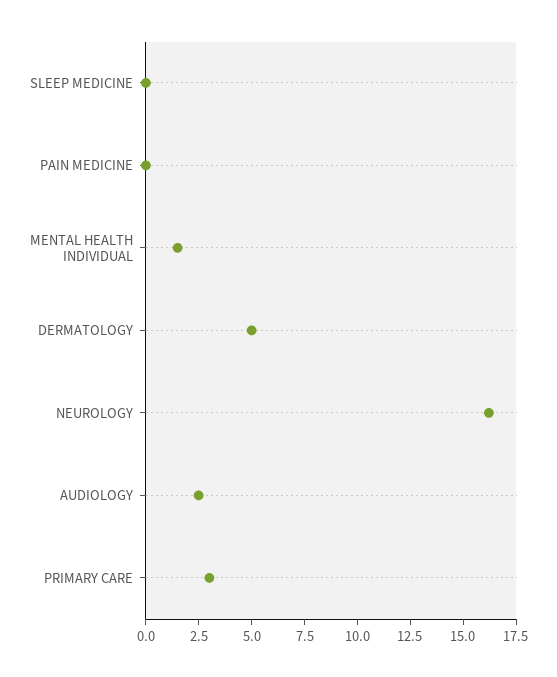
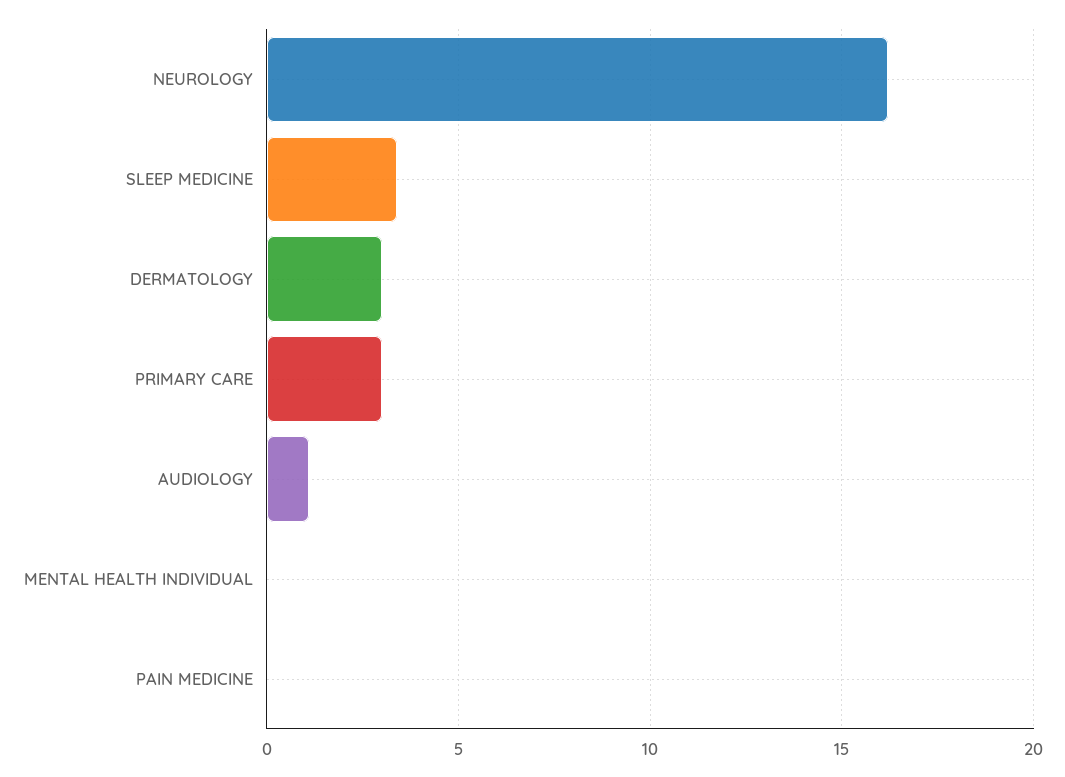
  {
-   "SLEEP MEDICINE": 0,
+   "SLEEP MEDICINE": 3.5,
    "PAIN MEDICINE": 0,
-   "MENTAL HEALTH INDIVIDUAL": 1.5,
+   "MENTAL HEALTH INDIVIDUAL": 0,
-   "DERMATOLOGY": 5,
+   "DERMATOLOGY": 3,
    "NEUROLOGY": 16,
-   "AUDIOLOGY": 2.5,
+   "AUDIOLOGY": 1,
    "PRIMARY CARE": 3
  }

